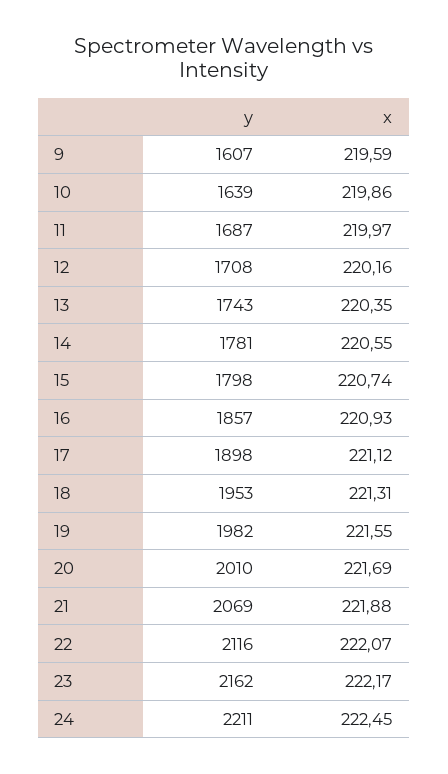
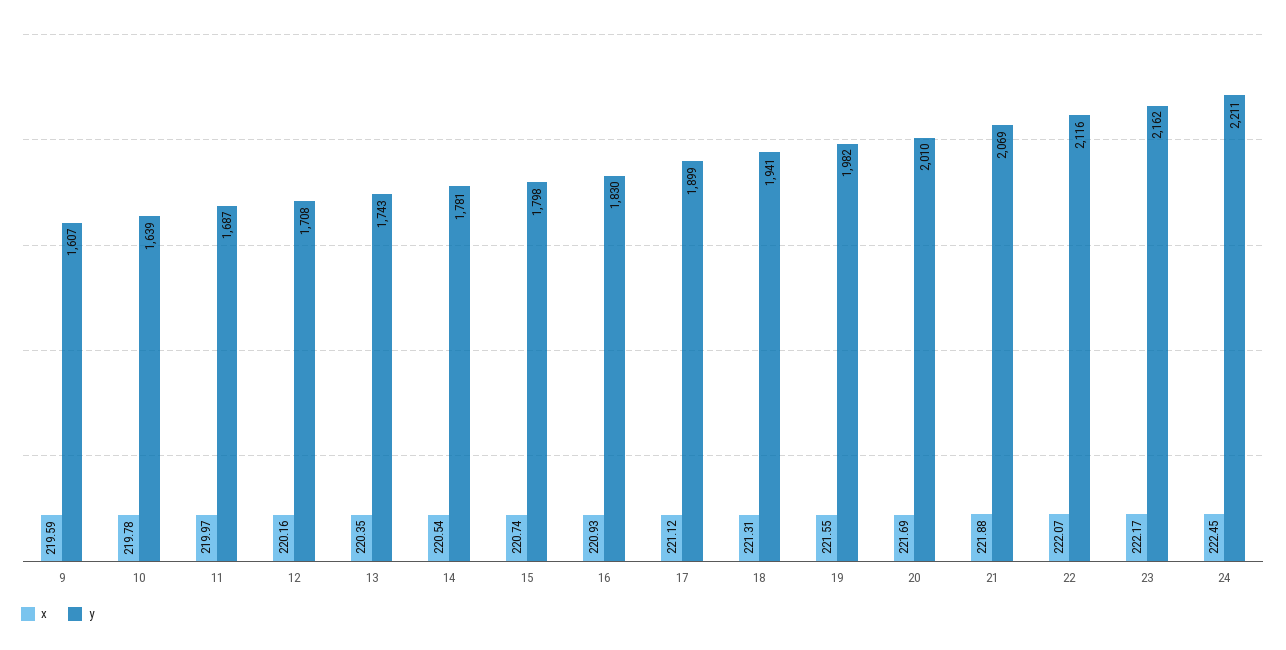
  {
    "y": {
      "9": 1607,
      "10": 1639,
      "11": 1687,
      "12": 1708,
      "13": 1743,
      "14": 1781,
      "15": 1798,
-     "16": 1857,
+     "16": 1830,
-     "17": 1898,
+     "17": 1899,
-     "18": 1953,
+     "18": 1941,
      "19": 1982,
      "20": 2010,
      "21": 2069,
      "22": 2116,
      "23": 2162,
      "24": 2211
    },
    "x": {
      "9": 219.59,
-     "10": 219.86,
+     "10": 219.78,
      "11": 219.97,
      "12": 220.16,
      "13": 220.35,
-     "14": 220.55,
+     "14": 220.54,
      "15": 220.74,
      "16": 220.93,
      "17": 221.12,
      "18": 221.31,
      "19": 221.55,
      "20": 221.69,
      "21": 221.88,
      "22": 222.07,
      "23": 222.17,
      "24": 222.45
    }
  }

